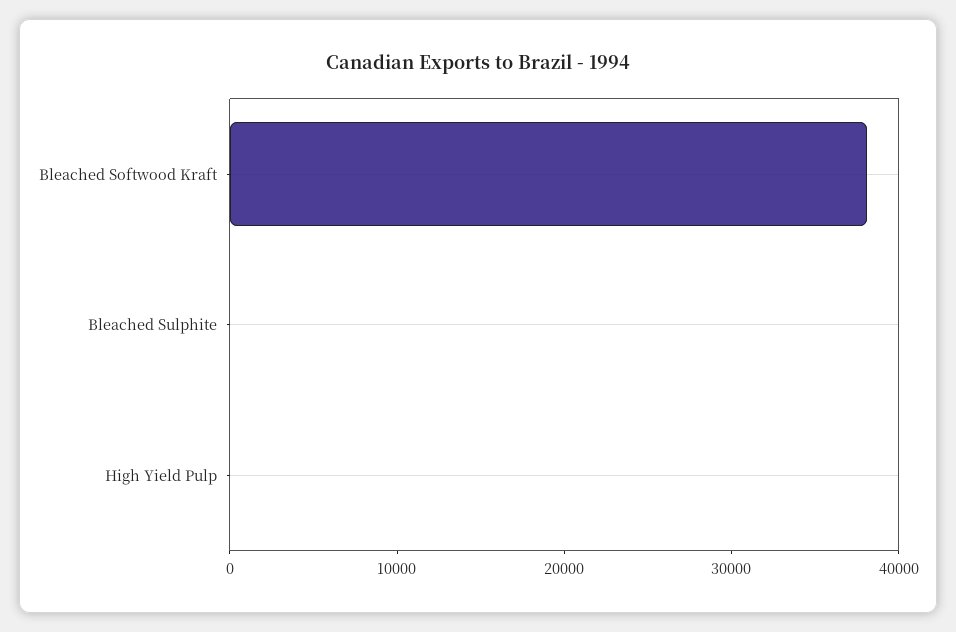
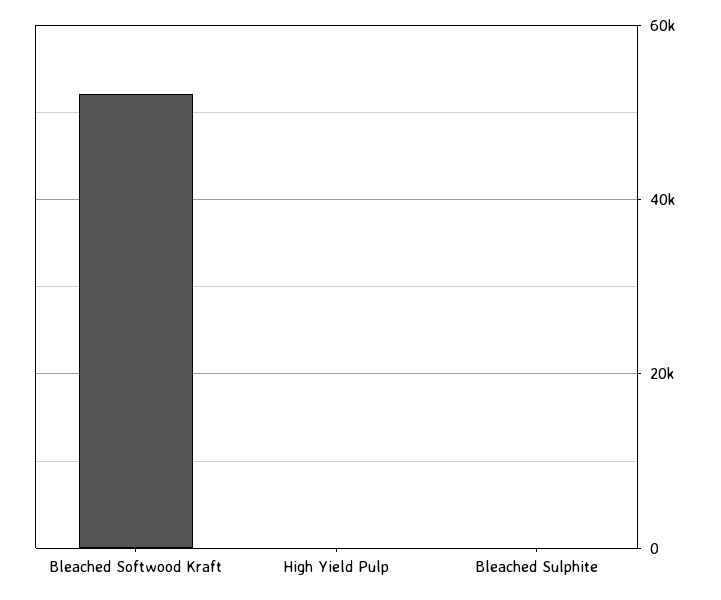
  {
-   "Bleached Softwood Kraft": 38000,
+   "Bleached Softwood Kraft": 52000,
    "Bleached Sulphite": 0,
    "High Yield Pulp": 0
  }

